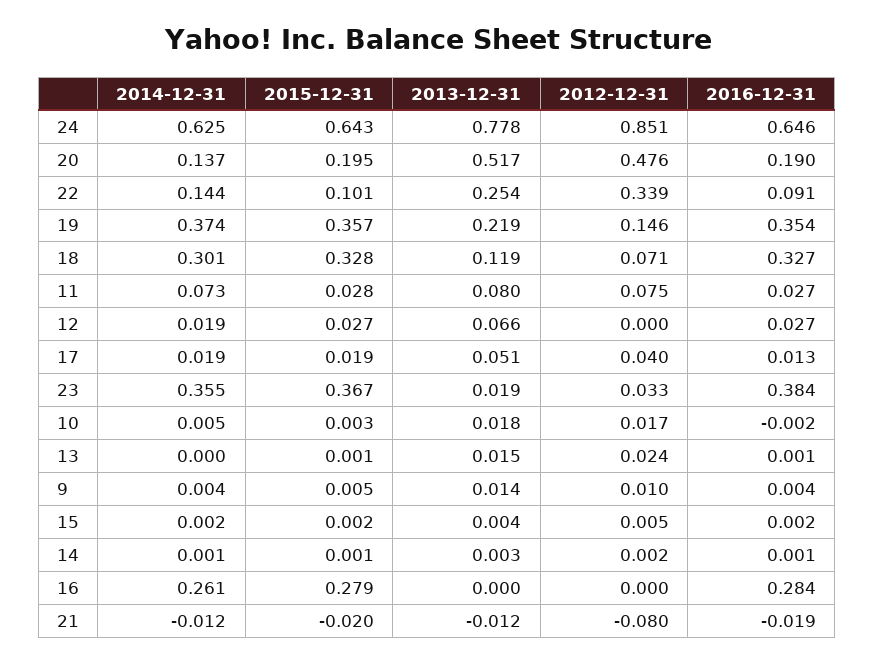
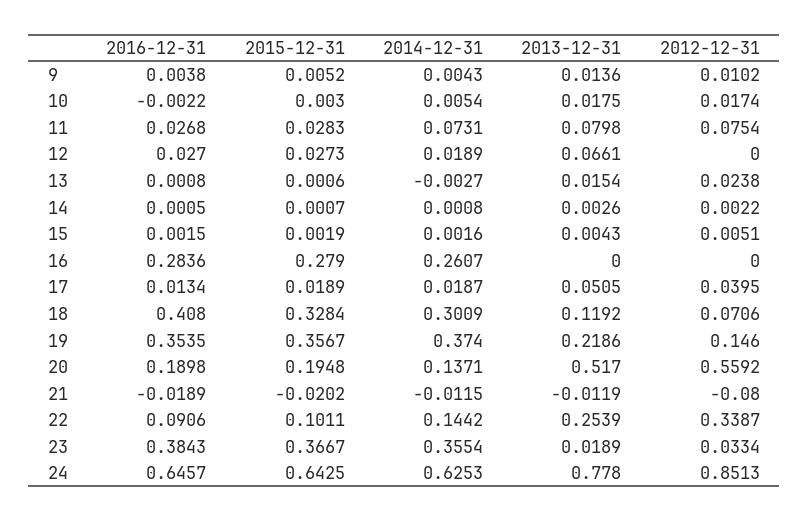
  {
    "2014-12-31": {
      "24": 0.6253,
      "20": 0.1371,
      "22": 0.1442,
      "19": 0.374,
      "18": 0.3009,
      "11": 0.0731,
      "12": 0.0189,
      "17": 0.0187,
      "23": 0.3554,
      "10": 0.0054,
-     "13": 0,
+     "13": -0.0027,
      "9": 0.0043,
      "15": 0.0016,
      "14": 0.0008,
      "16": 0.2607,
      "21": -0.0115
    },
    "2015-12-31": {
      "24": 0.6425,
      "20": 0.1948,
      "22": 0.1011,
      "19": 0.3567,
      "18": 0.3284,
      "11": 0.0283,
      "12": 0.0273,
      "17": 0.0189,
      "23": 0.3667,
      "10": 0.003,
      "13": 0.0006,
      "9": 0.0052,
      "15": 0.0019,
      "14": 0.0007,
      "16": 0.279,
      "21": -0.0202
    },
    "2013-12-31": {
      "24": 0.778,
      "20": 0.517,
      "22": 0.2539,
      "19": 0.2186,
      "18": 0.1192,
      "11": 0.0798,
      "12": 0.0661,
      "17": 0.0505,
      "23": 0.0189,
      "10": 0.0175,
      "13": 0.0154,
      "9": 0.0136,
      "15": 0.0043,
      "14": 0.0026,
      "16": 0,
      "21": -0.0119
    },
    "2012-12-31": {
      "24": 0.8513,
-     "20": 0.476,
+     "20": 0.5592,
      "22": 0.3387,
      "19": 0.146,
      "18": 0.0706,
      "11": 0.0754,
      "12": 0,
      "17": 0.0395,
      "23": 0.0334,
      "10": 0.0174,
      "13": 0.0238,
      "9": 0.0102,
      "15": 0.0051,
      "14": 0.0022,
      "16": 0,
      "21": -0.08
    },
    "2016-12-31": {
      "24": 0.6457,
      "20": 0.1898,
      "22": 0.0906,
      "19": 0.3535,
-     "18": 0.327,
+     "18": 0.408,
      "11": 0.0268,
      "12": 0.027,
      "17": 0.0134,
      "23": 0.3843,
      "10": -0.0022,
      "13": 0.0008,
      "9": 0.0038,
      "15": 0.0015,
      "14": 0.0005,
      "16": 0.2836,
      "21": -0.0189
    }
  }

